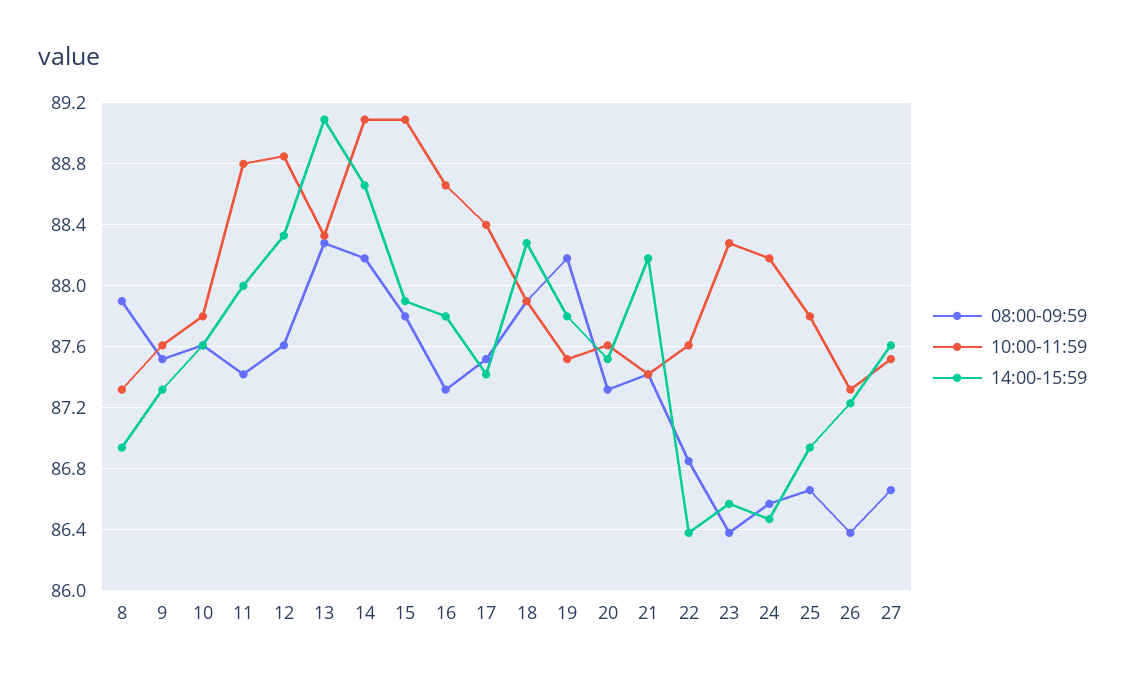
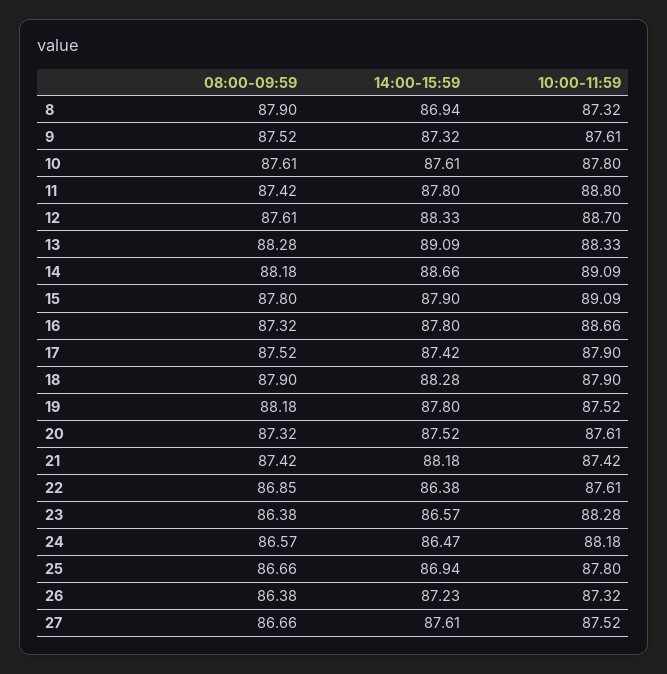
  {
    "08:00-09:59": {
      "8": 87.9,
      "9": 87.52,
      "10": 87.61,
      "11": 87.42,
      "12": 87.61,
      "13": 88.28,
      "14": 88.18,
      "15": 87.8,
      "16": 87.32,
      "17": 87.52,
      "18": 87.9,
      "19": 88.18,
      "20": 87.32,
      "21": 87.42,
      "22": 86.85,
      "23": 86.38,
      "24": 86.57,
      "25": 86.66,
      "26": 86.38,
      "27": 86.66
    },
    "10:00-11:59": {
      "8": 87.32,
      "9": 87.61,
      "10": 87.8,
      "11": 88.8,
-     "12": 88.85,
+     "12": 88.7,
      "13": 88.33,
      "14": 89.09,
      "15": 89.09,
      "16": 88.66,
-     "17": 88.4,
+     "17": 87.9,
      "18": 87.9,
      "19": 87.52,
      "20": 87.61,
      "21": 87.42,
      "22": 87.61,
      "23": 88.28,
      "24": 88.18,
      "25": 87.8,
      "26": 87.32,
      "27": 87.52
    },
    "14:00-15:59": {
      "8": 86.94,
      "9": 87.32,
      "10": 87.61,
-     "11": 88,
+     "11": 87.8,
      "12": 88.33,
      "13": 89.09,
      "14": 88.66,
      "15": 87.9,
      "16": 87.8,
      "17": 87.42,
      "18": 88.28,
      "19": 87.8,
      "20": 87.52,
      "21": 88.18,
      "22": 86.38,
      "23": 86.57,
      "24": 86.47,
      "25": 86.94,
      "26": 87.23,
      "27": 87.61
    }
  }

